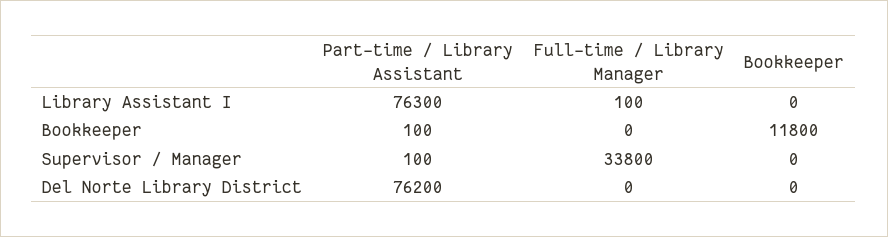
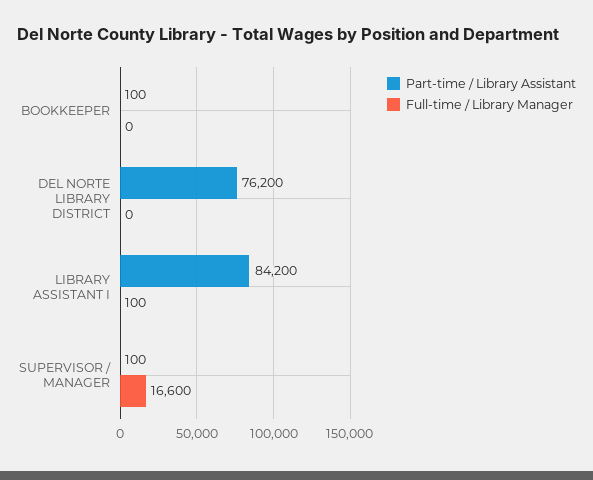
  {
    "Part-time / Library Assistant": {
-     "Library Assistant I": 76300,
+     "Library Assistant I": 84200,
      "Bookkeeper": 100,
      "Supervisor / Manager": 100,
      "Del Norte Library District": 76200
    },
    "Full-time / Library Manager": {
      "Library Assistant I": 100,
      "Bookkeeper": 0,
-     "Supervisor / Manager": 33800,
+     "Supervisor / Manager": 16600,
      "Del Norte Library District": 0
-   },
+   }
-   "Bookkeeper": {
-     "Library Assistant I": 0,
-     "Bookkeeper": 11800,
-     "Supervisor / Manager": 0,
-     "Del Norte Library District": 0
-   }
  }

